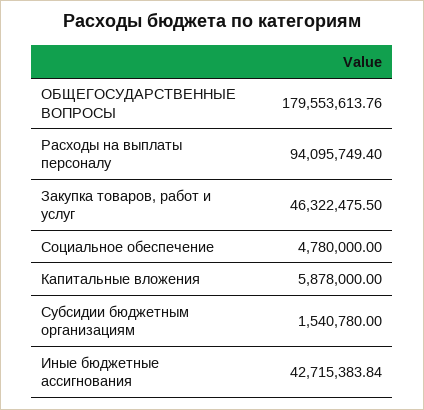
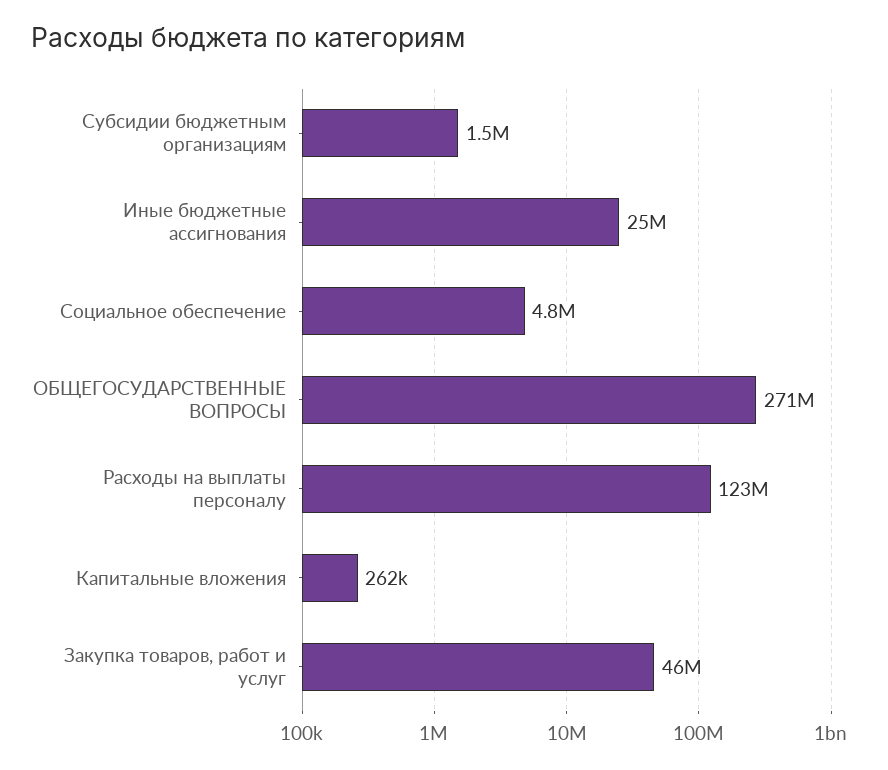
  {
-   "ОБЩЕГОСУДАРСТВЕННЫЕ ВОПРОСЫ": 179553613.76,
+   "ОБЩЕГОСУДАРСТВЕННЫЕ ВОПРОСЫ": 271000000,
-   "Расходы на выплаты персоналу": 94095749.4,
+   "Расходы на выплаты персоналу": 123000000,
    "Закупка товаров, работ и услуг": 46322475.5,
    "Социальное обеспечение": 4780000,
-   "Капитальные вложения": 5878000,
+   "Капитальные вложения": 262000,
    "Субсидии бюджетным организациям": 1540780,
-   "Иные бюджетные ассигнования": 42715383.84
+   "Иные бюджетные ассигнования": 25000000
  }

